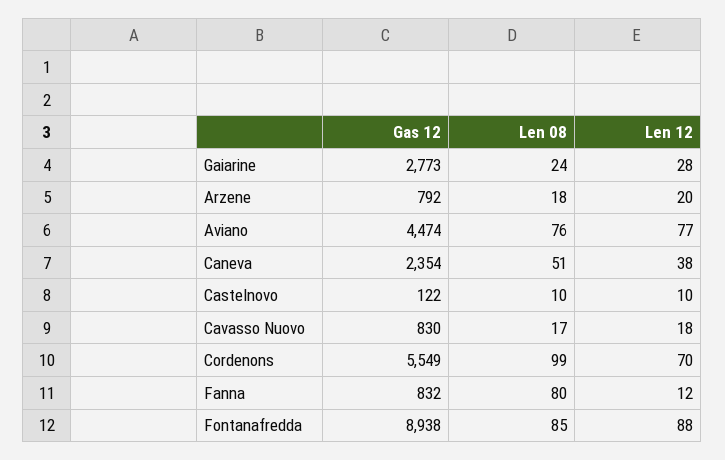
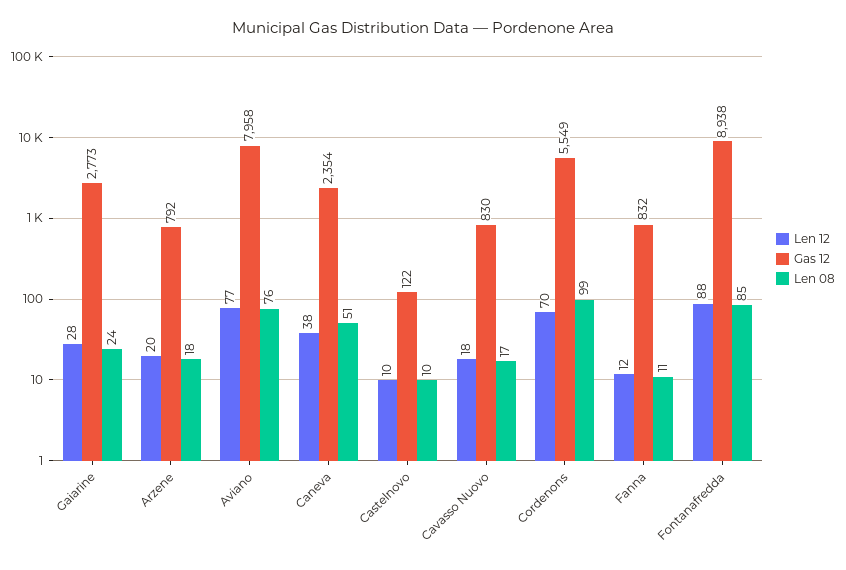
  {
    "Gas 12": {
      "Gaiarine": 2773,
      "Arzene": 792,
-     "Aviano": 4474,
+     "Aviano": 7958,
      "Caneva": 2354,
      "Castelnovo": 122,
      "Cavasso Nuovo": 830,
      "Cordenons": 5549,
      "Fanna": 832,
      "Fontanafredda": 8938
    },
    "Len 08": {
      "Gaiarine": 24,
      "Arzene": 18,
      "Aviano": 76,
      "Caneva": 51,
      "Castelnovo": 10,
      "Cavasso Nuovo": 17,
      "Cordenons": 99,
-     "Fanna": 80,
+     "Fanna": 11,
      "Fontanafredda": 85
    },
    "Len 12": {
      "Gaiarine": 28,
      "Arzene": 20,
      "Aviano": 77,
      "Caneva": 38,
      "Castelnovo": 10,
      "Cavasso Nuovo": 18,
      "Cordenons": 70,
      "Fanna": 12,
      "Fontanafredda": 88
    }
  }

